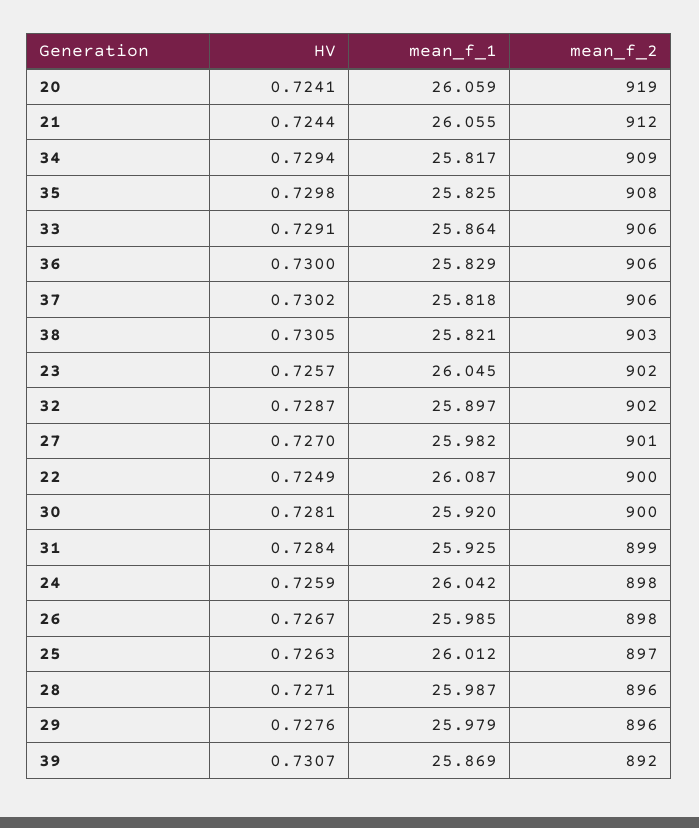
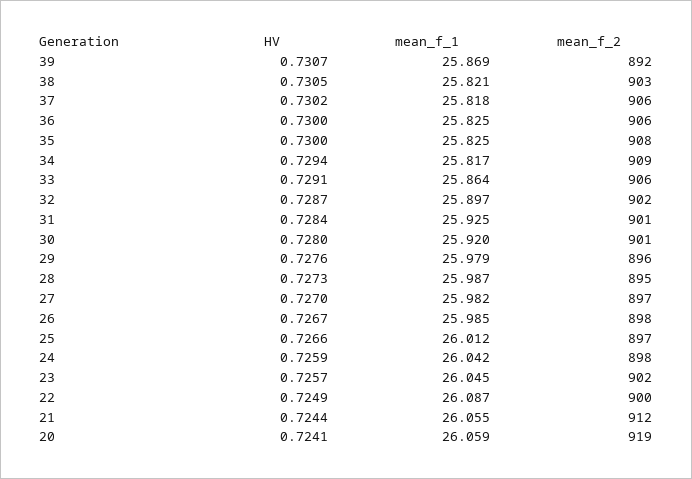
  {
    "HV": {
      "20": 0.7241,
      "21": 0.7244,
      "34": 0.7294,
-     "35": 0.7298,
+     "35": 0.73,
      "33": 0.7291,
      "36": 0.73,
      "37": 0.7302,
      "38": 0.7305,
      "23": 0.7257,
      "32": 0.7287,
      "27": 0.727,
      "22": 0.7249,
-     "30": 0.7281,
+     "30": 0.728,
      "31": 0.7284,
      "24": 0.7259,
      "26": 0.7267,
-     "25": 0.7263,
+     "25": 0.7266,
-     "28": 0.7271,
+     "28": 0.7273,
      "29": 0.7276,
      "39": 0.7307
    },
    "mean_f_1": {
      "20": 26.059,
      "21": 26.055,
      "34": 25.817,
      "35": 25.825,
      "33": 25.864,
-     "36": 25.829,
+     "36": 25.825,
      "37": 25.818,
      "38": 25.821,
      "23": 26.045,
      "32": 25.897,
      "27": 25.982,
      "22": 26.087,
      "30": 25.92,
      "31": 25.925,
      "24": 26.042,
      "26": 25.985,
      "25": 26.012,
      "28": 25.987,
      "29": 25.979,
      "39": 25.869
    },
    "mean_f_2": {
      "20": 919,
      "21": 912,
      "34": 909,
      "35": 908,
      "33": 906,
      "36": 906,
      "37": 906,
      "38": 903,
      "23": 902,
      "32": 902,
-     "27": 901,
+     "27": 897,
      "22": 900,
-     "30": 900,
+     "30": 901,
-     "31": 899,
+     "31": 901,
      "24": 898,
      "26": 898,
      "25": 897,
-     "28": 896,
+     "28": 895,
      "29": 896,
      "39": 892
    }
  }

